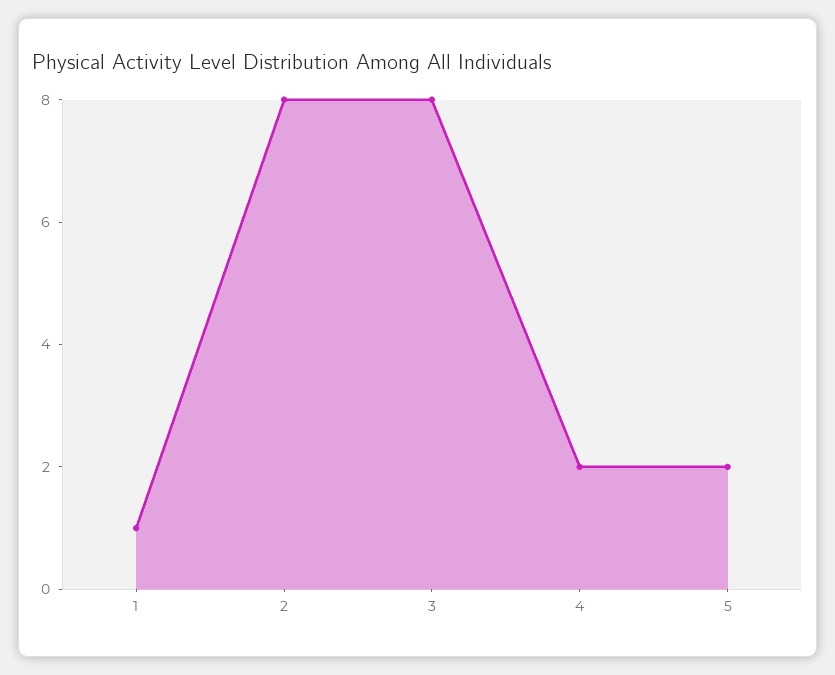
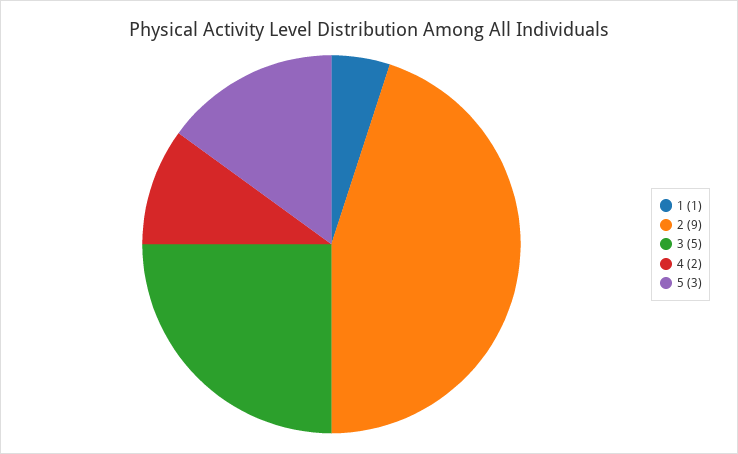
  {
    "1": 1,
-   "2": 8,
+   "2": 9,
-   "3": 8,
+   "3": 5,
    "4": 2,
-   "5": 2
+   "5": 3
  }

